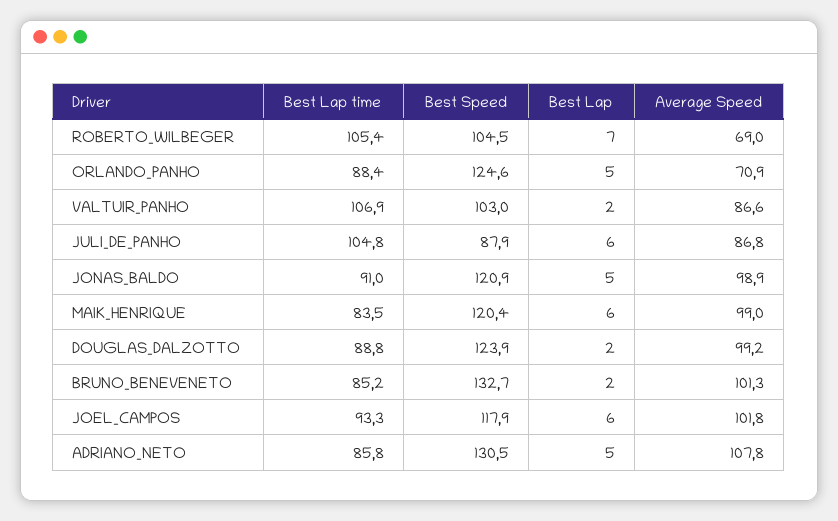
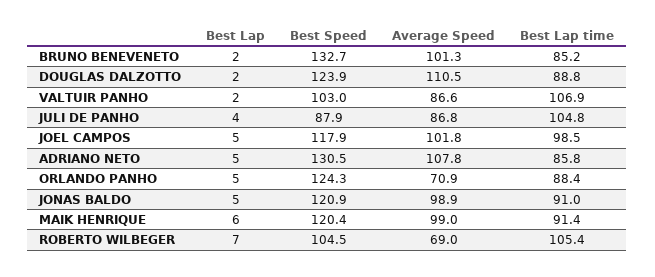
  {
    "Best Lap time": {
      "ROBERTO_WILBEGER": 105.4,
      "ORLANDO_PANHO": 88.4,
      "VALTUIR_PANHO": 106.9,
      "JULI_DE_PANHO": 104.8,
      "JONAS_BALDO": 91,
-     "MAIK_HENRIQUE": 83.5,
+     "MAIK_HENRIQUE": 91.4,
      "DOUGLAS_DALZOTTO": 88.8,
      "BRUNO_BENEVENETO": 85.2,
-     "JOEL_CAMPOS": 93.3,
+     "JOEL_CAMPOS": 98.5,
      "ADRIANO_NETO": 85.8
    },
    "Best Speed": {
      "ROBERTO_WILBEGER": 104.5,
-     "ORLANDO_PANHO": 124.6,
+     "ORLANDO_PANHO": 124.3,
      "VALTUIR_PANHO": 103,
      "JULI_DE_PANHO": 87.9,
      "JONAS_BALDO": 120.9,
      "MAIK_HENRIQUE": 120.4,
      "DOUGLAS_DALZOTTO": 123.9,
      "BRUNO_BENEVENETO": 132.7,
      "JOEL_CAMPOS": 117.9,
      "ADRIANO_NETO": 130.5
    },
    "Best Lap": {
      "ROBERTO_WILBEGER": 7,
      "ORLANDO_PANHO": 5,
      "VALTUIR_PANHO": 2,
-     "JULI_DE_PANHO": 6,
+     "JULI_DE_PANHO": 4,
      "JONAS_BALDO": 5,
      "MAIK_HENRIQUE": 6,
      "DOUGLAS_DALZOTTO": 2,
      "BRUNO_BENEVENETO": 2,
-     "JOEL_CAMPOS": 6,
+     "JOEL_CAMPOS": 5,
      "ADRIANO_NETO": 5
    },
    "Average Speed": {
      "ROBERTO_WILBEGER": 69,
      "ORLANDO_PANHO": 70.9,
      "VALTUIR_PANHO": 86.6,
      "JULI_DE_PANHO": 86.8,
      "JONAS_BALDO": 98.9,
      "MAIK_HENRIQUE": 99,
-     "DOUGLAS_DALZOTTO": 99.2,
+     "DOUGLAS_DALZOTTO": 110.5,
      "BRUNO_BENEVENETO": 101.3,
      "JOEL_CAMPOS": 101.8,
      "ADRIANO_NETO": 107.8
    }
  }

